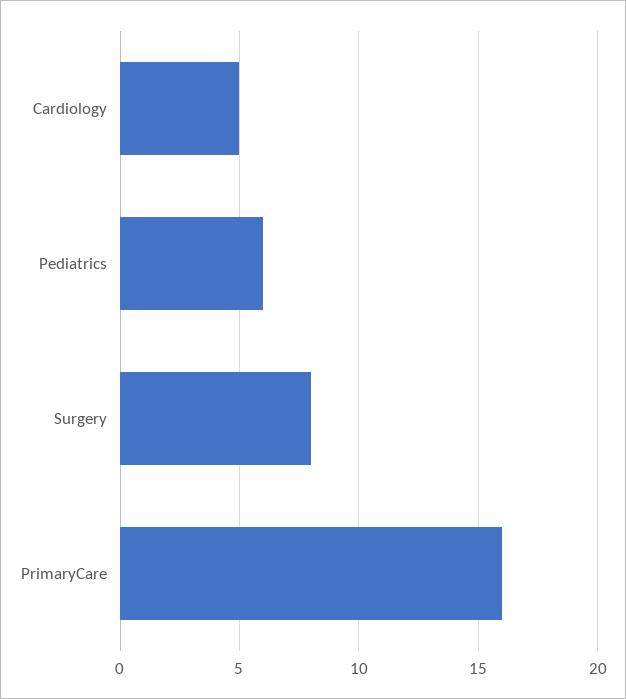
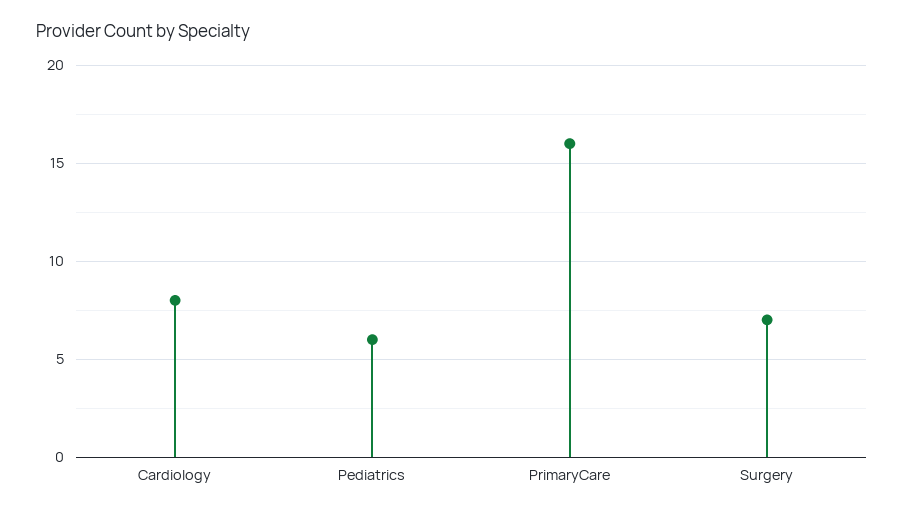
  {
-   "Cardiology": 5,
+   "Cardiology": 8,
    "Pediatrics": 6,
-   "Surgery": 8,
+   "Surgery": 7,
    "PrimaryCare": 16
  }

